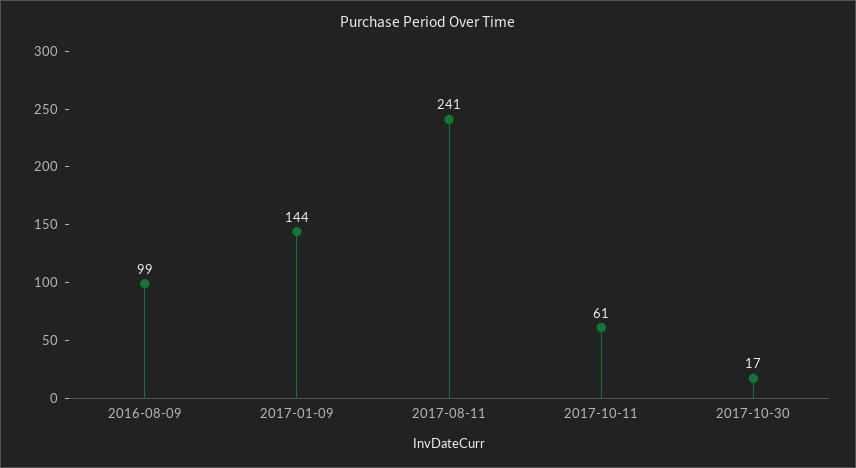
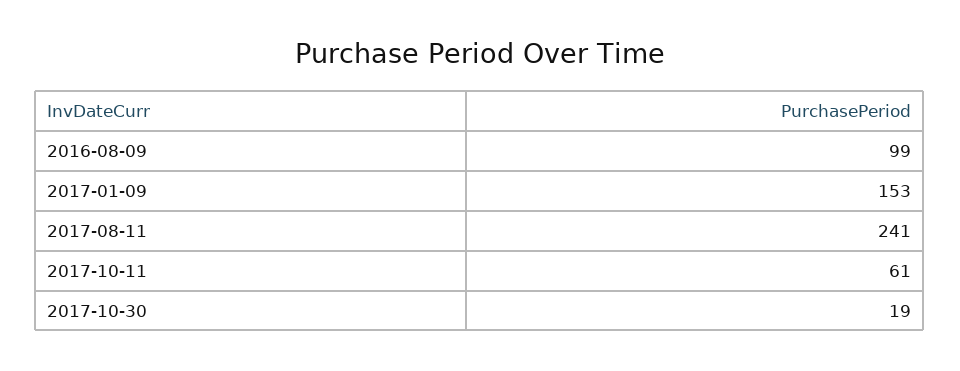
  {
    "2016-08-09": 99,
-   "2017-01-09": 144,
+   "2017-01-09": 153,
    "2017-08-11": 241,
    "2017-10-11": 61,
-   "2017-10-30": 17
+   "2017-10-30": 19
  }

